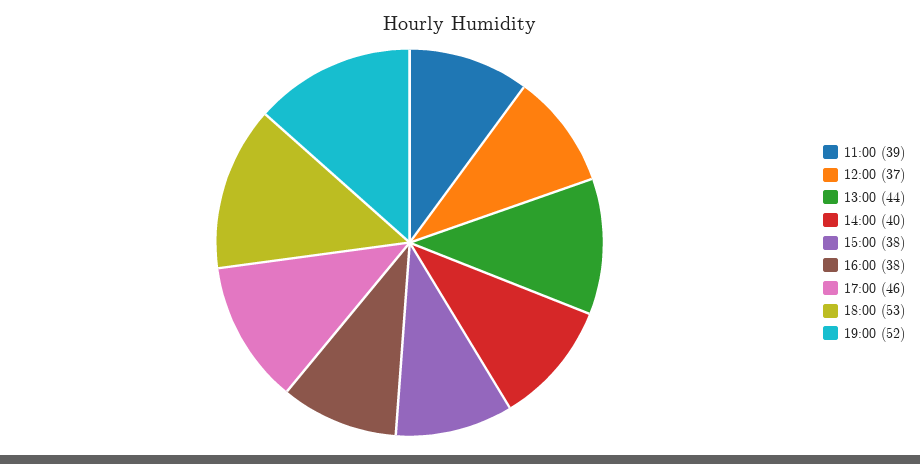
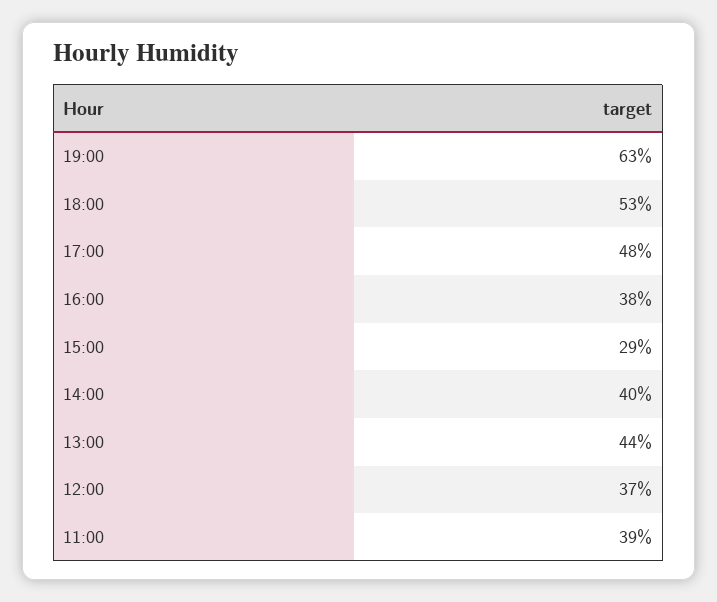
  {
    "11:00": 39,
    "12:00": 37,
    "13:00": 44,
    "14:00": 40,
-   "15:00": 38,
+   "15:00": 29,
    "16:00": 38,
-   "17:00": 46,
+   "17:00": 48,
    "18:00": 53,
-   "19:00": 52
+   "19:00": 63
  }

